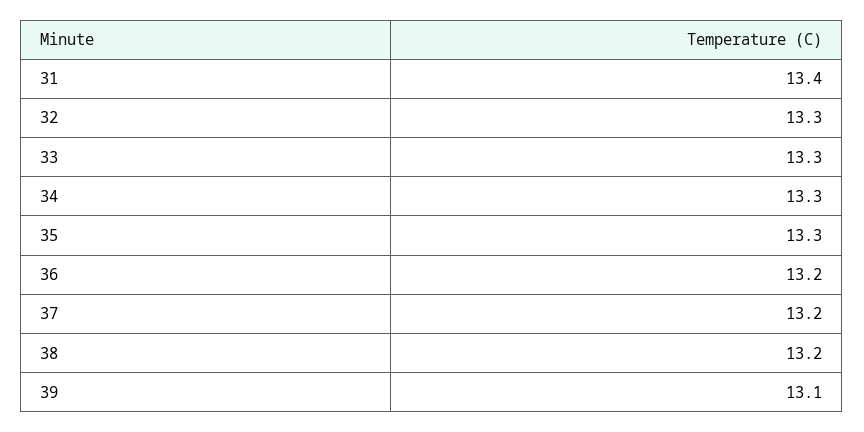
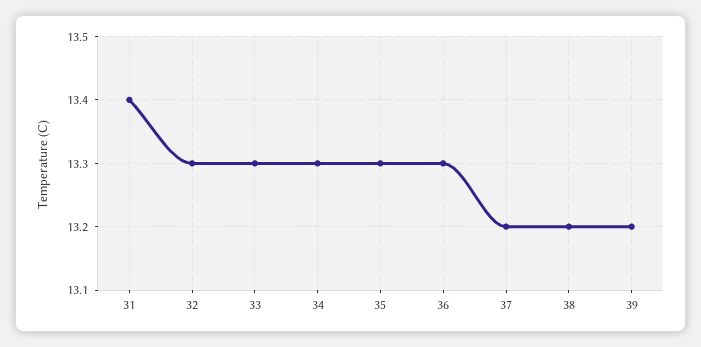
  {
    "31": 13.4,
    "32": 13.3,
    "33": 13.3,
    "34": 13.3,
    "35": 13.3,
-   "36": 13.2,
+   "36": 13.3,
    "37": 13.2,
    "38": 13.2,
-   "39": 13.1
+   "39": 13.2
  }

